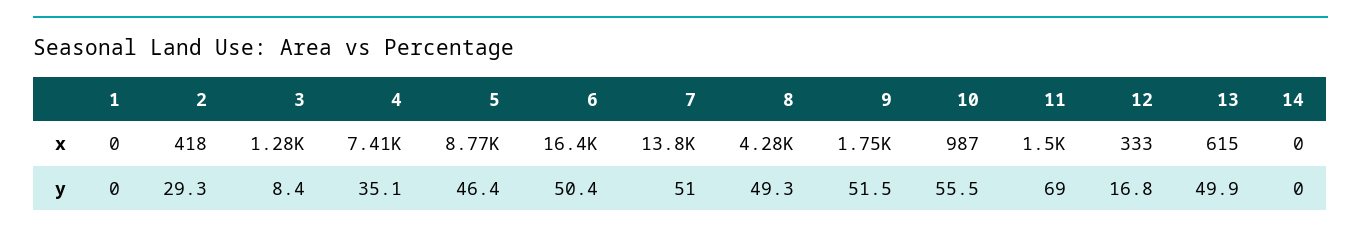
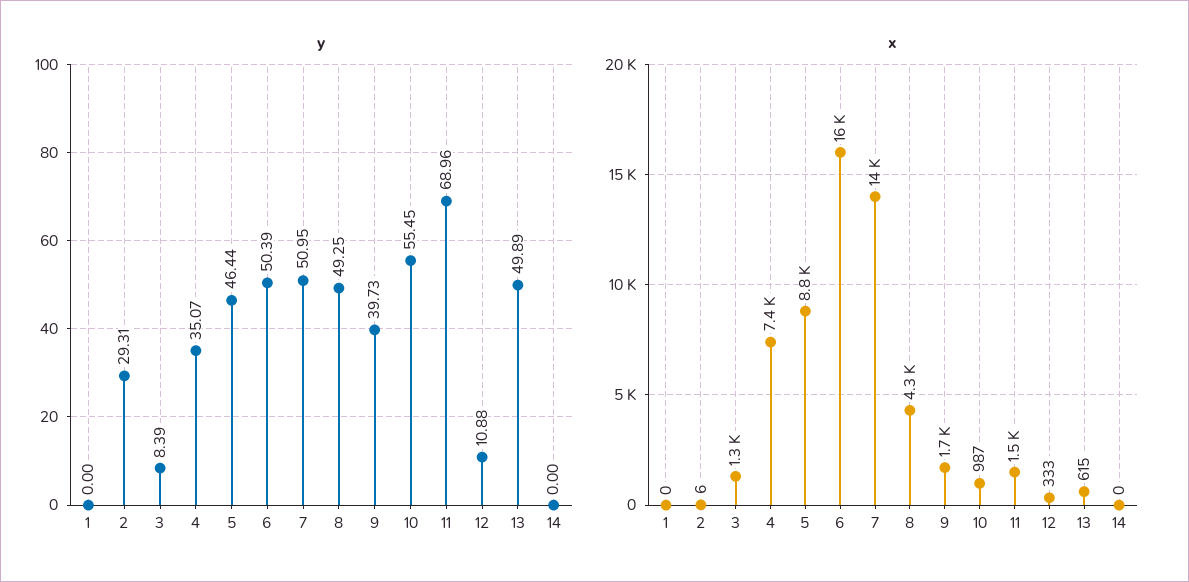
  {
    "x": {
      "1": 0,
-     "2": 418,
+     "2": 6,
      "3": 1280,
      "4": 7410,
      "5": 8770,
      "6": 16400,
      "7": 13800,
      "8": 4280,
      "9": 1750,
      "10": 987,
      "11": 1500,
      "12": 333,
      "13": 615,
      "14": 0
    },
    "y": {
      "1": 0,
      "2": 29.31,
      "3": 8.39,
      "4": 35.07,
      "5": 46.44,
      "6": 50.39,
      "7": 50.95,
      "8": 49.25,
-     "9": 51.5,
+     "9": 39.73,
      "10": 55.45,
      "11": 68.96,
-     "12": 16.8,
+     "12": 10.88,
      "13": 49.89,
      "14": 0
    }
  }

